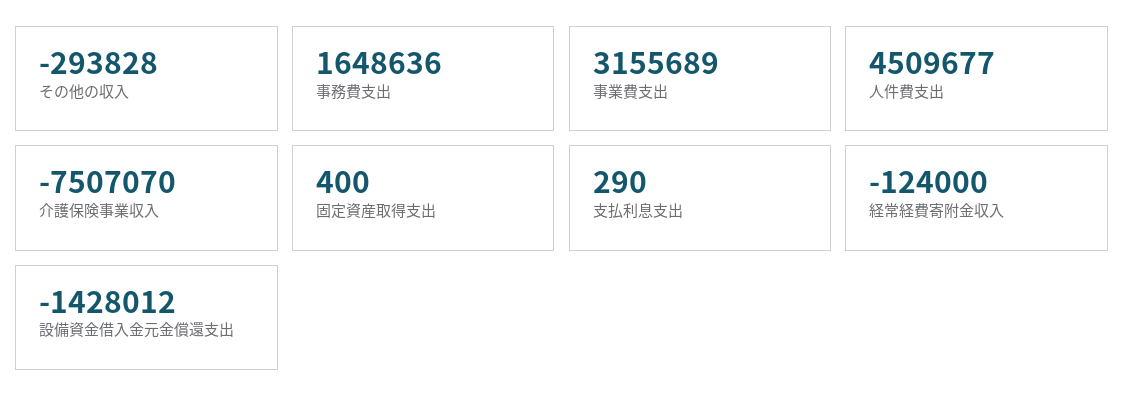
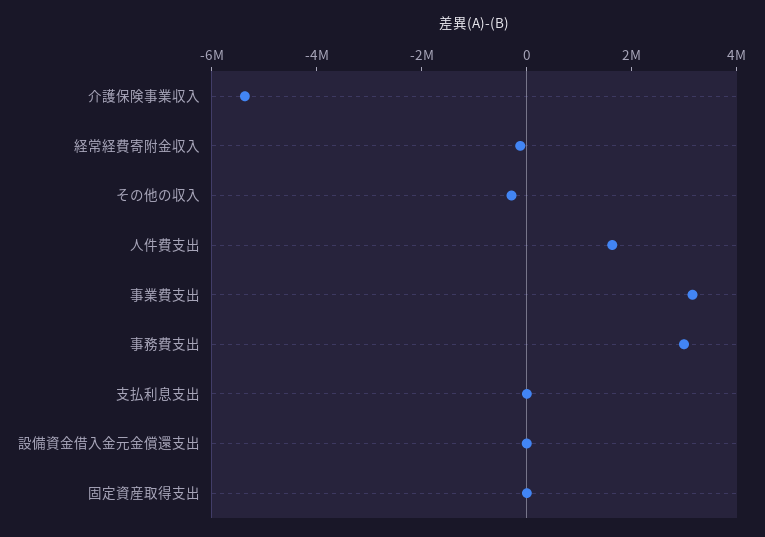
  {
    "その他の収入": -293828,
-   "事務費支出": 1648636,
+   "事務費支出": 3000000,
    "事業費支出": 3155689,
-   "人件費支出": 4509677,
+   "人件費支出": 1500000,
-   "介護保険事業収入": -7507070,
+   "介護保険事業収入": -5500000,
    "固定資産取得支出": 400,
    "支払利息支出": 290,
    "経常経費寄附金収入": -124000,
-   "設備資金借入金元金償還支出": -1428012
+   "設備資金借入金元金償還支出": 0
  }

